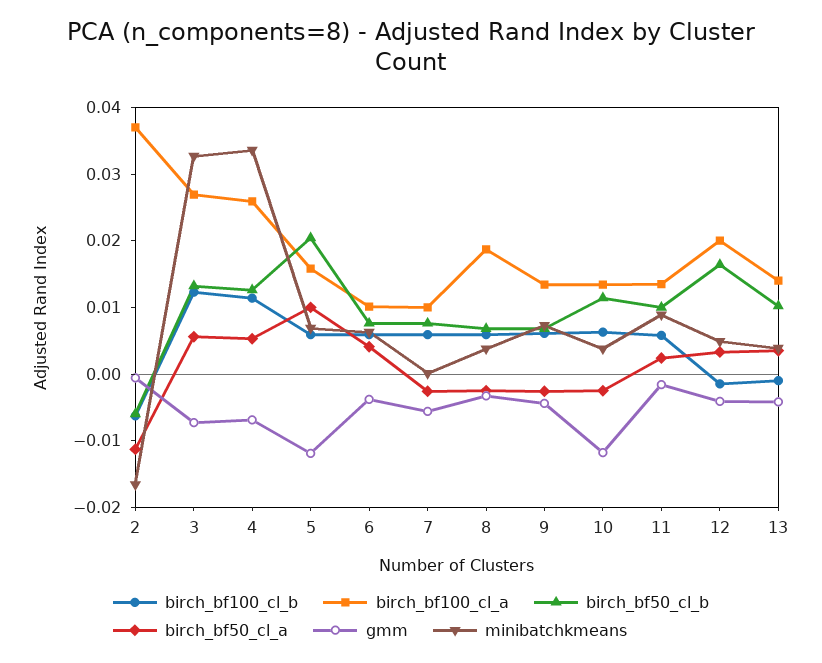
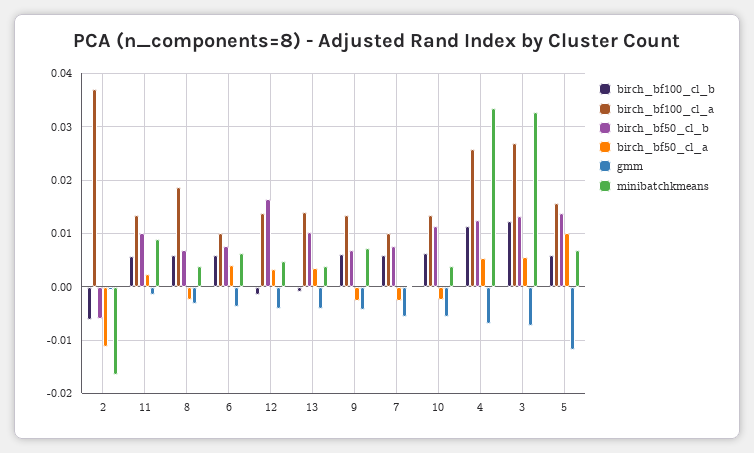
  {
    "birch_bf100_cl_b": {
      "2": -0.006,
      "3": 0.012,
      "4": 0.012,
      "5": 0.006,
      "6": 0.006,
      "7": 0.006,
      "8": 0.006,
      "9": 0.006,
      "10": 0.006,
      "11": 0.006,
      "12": -0.002,
      "13": -0.002
    },
    "birch_bf100_cl_a": {
      "2": 0.038,
      "3": 0.026,
      "4": 0.026,
      "5": 0.016,
      "6": 0.01,
      "7": 0.01,
      "8": 0.018,
      "9": 0.014,
      "10": 0.014,
      "11": 0.014,
-     "12": 0.02,
+     "12": 0.014,
      "13": 0.014
    },
    "birch_bf50_cl_b": {
      "2": -0.006,
      "3": 0.014,
      "4": 0.012,
-     "5": 0.02,
+     "5": 0.014,
      "6": 0.008,
      "7": 0.008,
      "8": 0.006,
      "9": 0.006,
      "10": 0.012,
      "11": 0.01,
      "12": 0.016,
      "13": 0.01
    },
    "birch_bf50_cl_a": {
      "2": -0.012,
      "3": 0.006,
      "4": 0.006,
      "5": 0.01,
      "6": 0.004,
      "7": -0.002,
      "8": -0.002,
      "9": -0.002,
      "10": -0.002,
      "11": 0.002,
      "12": 0.004,
      "13": 0.004
    },
    "gmm": {
      "2": 0,
      "3": -0.008,
      "4": -0.006,
      "5": -0.012,
      "6": -0.004,
      "7": -0.006,
      "8": -0.004,
      "9": -0.004,
-     "10": -0.012,
+     "10": -0.006,
      "11": -0.002,
      "12": -0.004,
      "13": -0.004
    },
    "minibatchkmeans": {
      "2": -0.016,
      "3": 0.032,
      "4": 0.034,
      "5": 0.006,
      "6": 0.006,
      "7": 0,
      "8": 0.004,
      "9": 0.008,
      "10": 0.004,
      "11": 0.008,
      "12": 0.004,
      "13": 0.004
    }
  }

